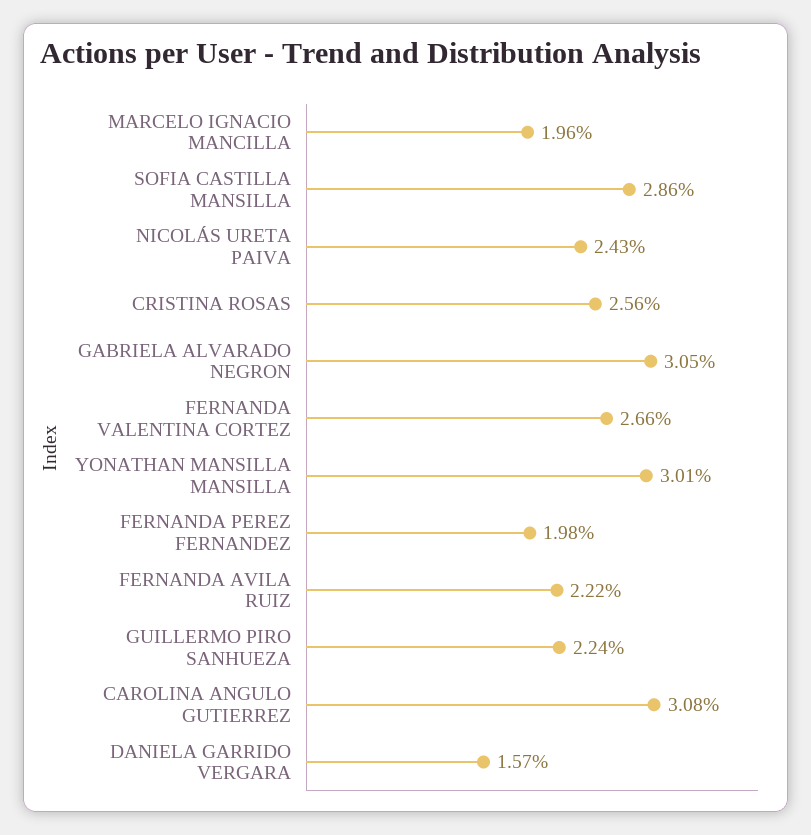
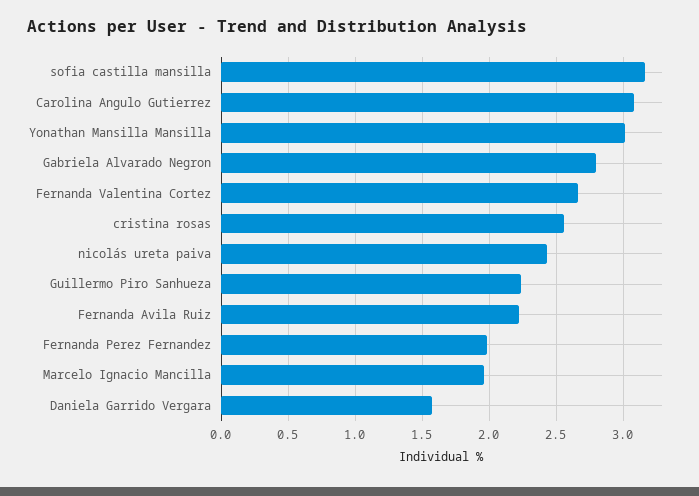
  {
    "MARCELO IGNACIO MANCILLA": 1.96,
-   "SOFIA CASTILLA MANSILLA": 2.86,
+   "SOFIA CASTILLA MANSILLA": 3.15,
    "NICOLÁS URETA PAIVA": 2.43,
    "CRISTINA ROSAS": 2.56,
-   "GABRIELA ALVARADO NEGRON": 3.05,
+   "GABRIELA ALVARADO NEGRON": 2.8,
    "FERNANDA VALENTINA CORTEZ": 2.66,
    "YONATHAN MANSILLA MANSILLA": 3.01,
    "FERNANDA PEREZ FERNANDEZ": 1.98,
    "FERNANDA AVILA RUIZ": 2.22,
    "GUILLERMO PIRO SANHUEZA": 2.24,
    "CAROLINA ANGULO GUTIERREZ": 3.08,
    "DANIELA GARRIDO VERGARA": 1.57
  }

